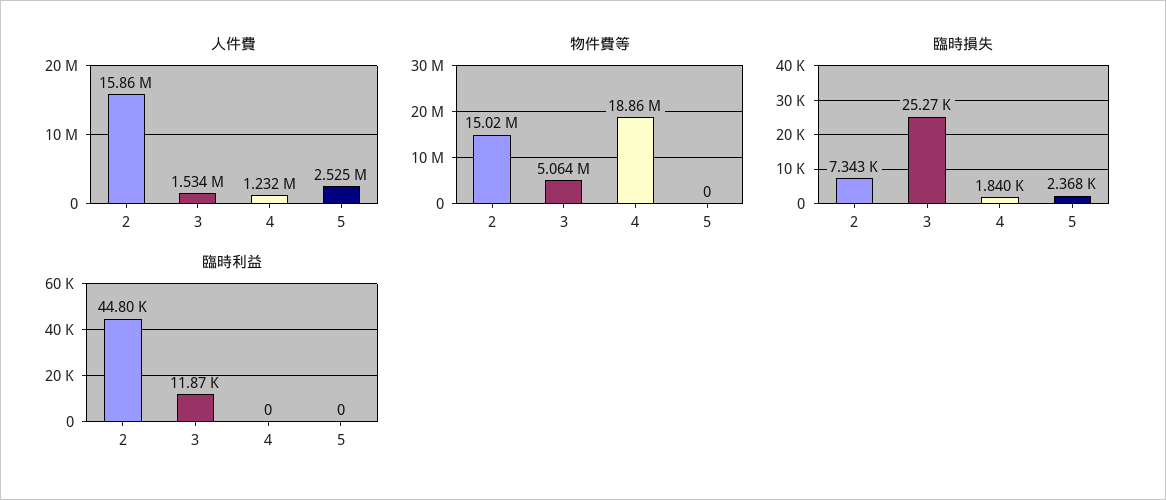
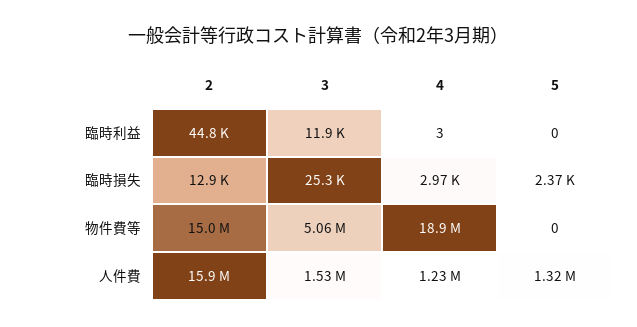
  {
    "人件費": {
      "2": 15860000,
      "3": 1534000,
      "4": 1232000,
-     "5": 2525000
+     "5": 1320000
    },
    "物件費等": {
      "2": 15020000,
      "3": 5064000,
      "4": 18860000,
      "5": 0
    },
    "臨時損失": {
-     "2": 7343,
+     "2": 12900,
      "3": 25270,
-     "4": 1840,
+     "4": 2970,
      "5": 2368
    },
    "臨時利益": {
      "2": 44800,
      "3": 11870,
-     "4": 0,
+     "4": 3,
      "5": 0
    }
  }

